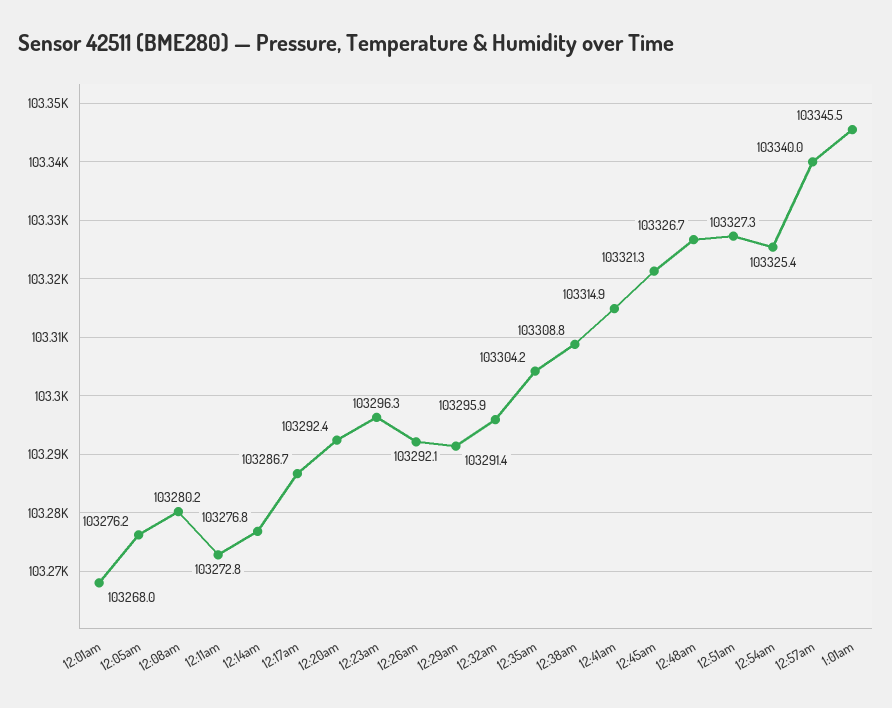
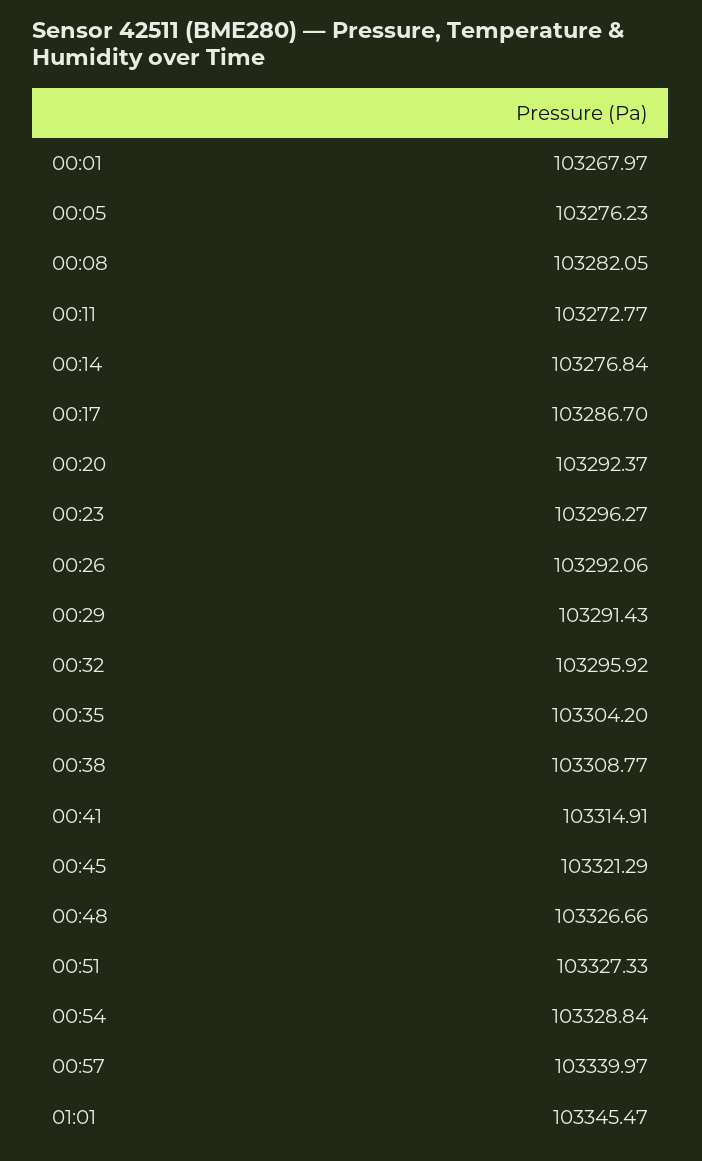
  {
    "12:01am": 103267.97,
    "12:05am": 103276.23,
-   "12:08am": 103280.2,
+   "12:08am": 103282.05,
    "12:11am": 103272.77,
    "12:14am": 103276.84,
    "12:17am": 103286.7,
    "12:20am": 103292.37,
    "12:23am": 103296.27,
    "12:26am": 103292.06,
    "12:29am": 103291.43,
    "12:32am": 103295.92,
    "12:35am": 103304.2,
    "12:38am": 103308.77,
    "12:41am": 103314.91,
    "12:45am": 103321.29,
    "12:48am": 103326.66,
    "12:51am": 103327.33,
-   "12:54am": 103325.4,
+   "12:54am": 103328.84,
    "12:57am": 103339.97,
    "1:01am": 103345.47
  }

